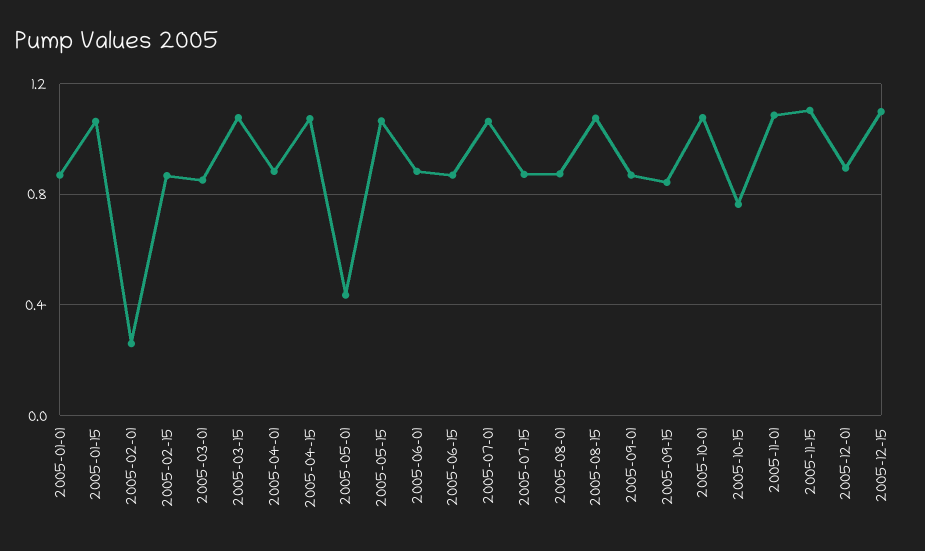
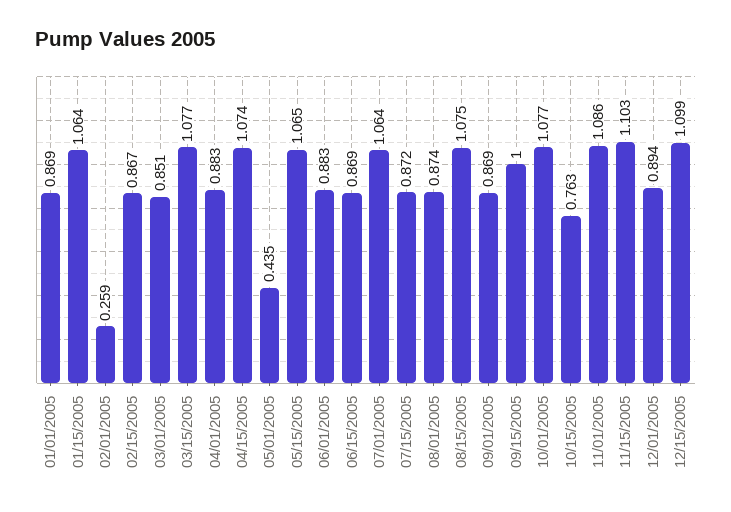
  {
    "2005-01-01": 0.869,
    "2005-01-15": 1.064,
    "2005-02-01": 0.259,
    "2005-02-15": 0.867,
    "2005-03-01": 0.851,
    "2005-03-15": 1.077,
    "2005-04-01": 0.883,
    "2005-04-15": 1.074,
    "2005-05-01": 0.435,
    "2005-05-15": 1.065,
    "2005-06-01": 0.883,
    "2005-06-15": 0.869,
    "2005-07-01": 1.064,
    "2005-07-15": 0.872,
    "2005-08-01": 0.874,
    "2005-08-15": 1.075,
    "2005-09-01": 0.869,
-   "2005-09-15": 0.85,
+   "2005-09-15": 1,
    "2005-10-01": 1.077,
    "2005-10-15": 0.763,
    "2005-11-01": 1.086,
    "2005-11-15": 1.103,
    "2005-12-01": 0.894,
    "2005-12-15": 1.099
  }

